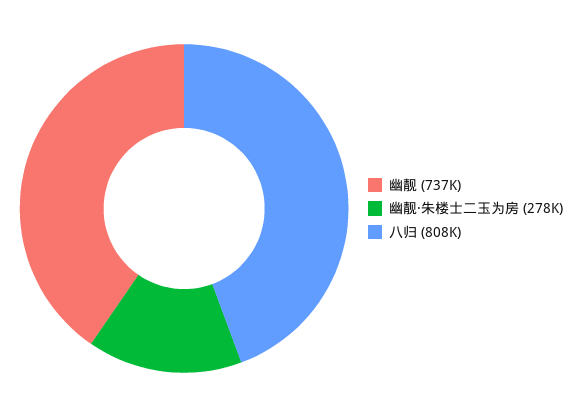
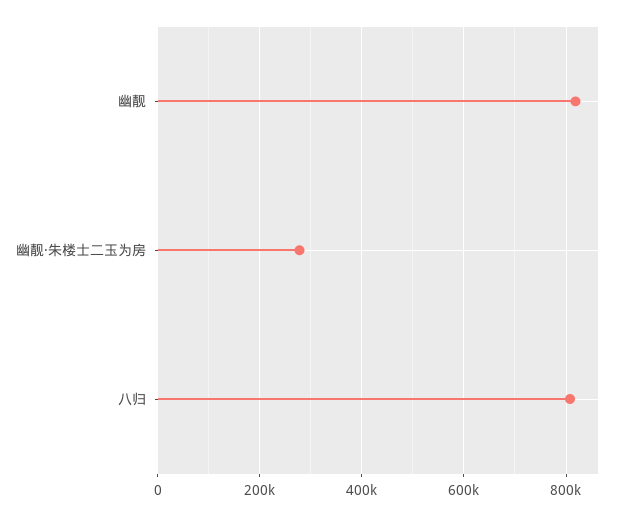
  {
-   "幽靓": 737000,
+   "幽靓": 820000,
    "幽靓·朱楼士二玉为房": 278000,
    "八归": 808000
  }

